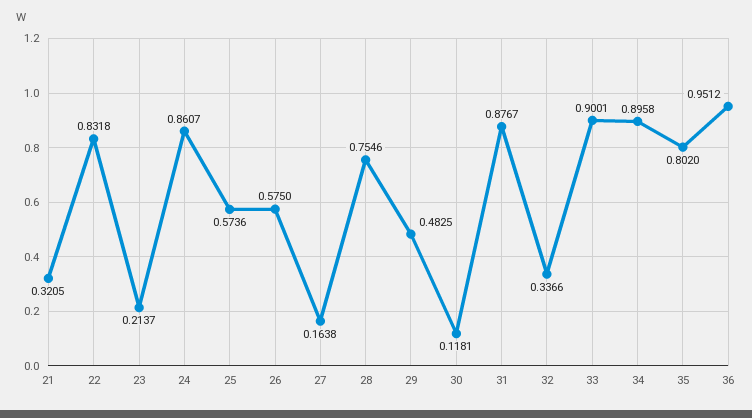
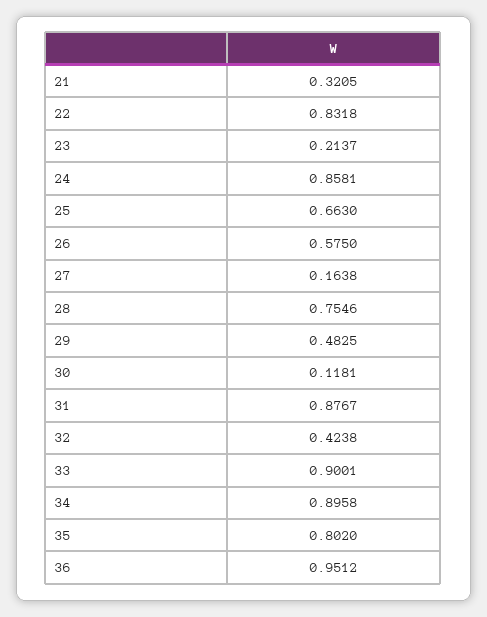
  {
    "21": 0.3205,
    "22": 0.8318,
    "23": 0.2137,
-   "24": 0.8607,
+   "24": 0.8581,
-   "25": 0.5736,
+   "25": 0.663,
    "26": 0.575,
    "27": 0.1638,
    "28": 0.7546,
    "29": 0.4825,
    "30": 0.1181,
    "31": 0.8767,
-   "32": 0.3366,
+   "32": 0.4238,
    "33": 0.9001,
    "34": 0.8958,
    "35": 0.802,
    "36": 0.9512
  }

